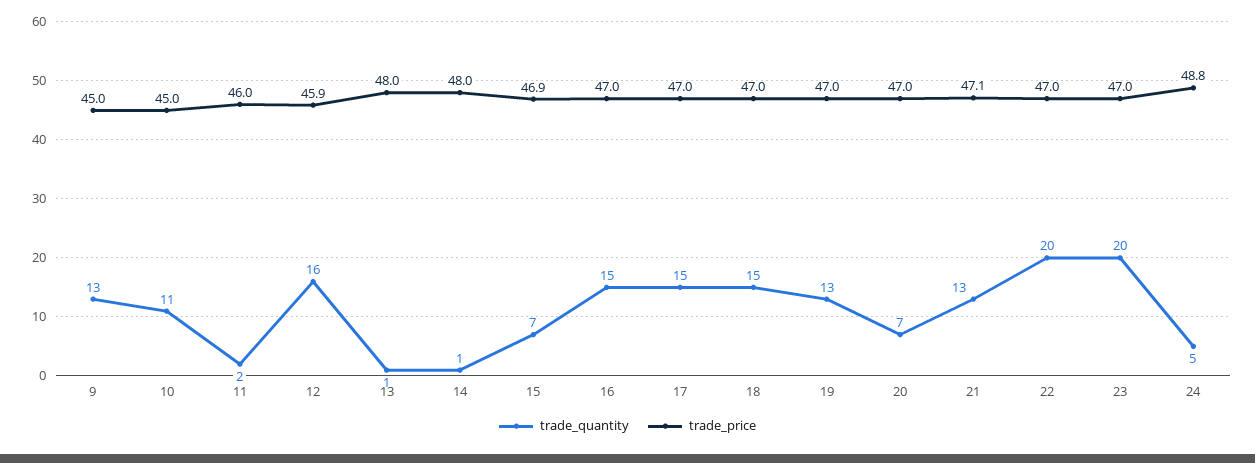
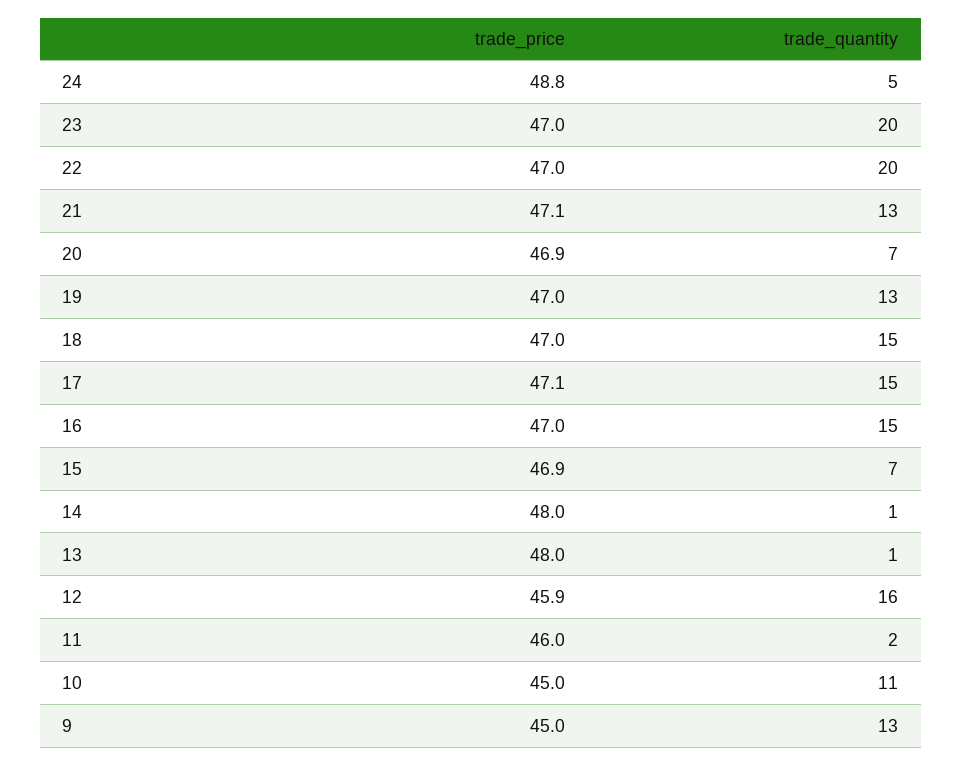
  {
    "trade_quantity": {
      "9": 13,
      "10": 11,
      "11": 2,
      "12": 16,
      "13": 1,
      "14": 1,
      "15": 7,
      "16": 15,
      "17": 15,
      "18": 15,
      "19": 13,
      "20": 7,
      "21": 13,
      "22": 20,
      "23": 20,
      "24": 5
    },
    "trade_price": {
      "9": 45,
      "10": 45,
      "11": 46,
      "12": 45.9,
      "13": 48,
      "14": 48,
      "15": 46.9,
      "16": 47,
-     "17": 47,
+     "17": 47.1,
      "18": 47,
      "19": 47,
-     "20": 47,
+     "20": 46.9,
      "21": 47.1,
      "22": 47,
      "23": 47,
      "24": 48.8
    }
  }

